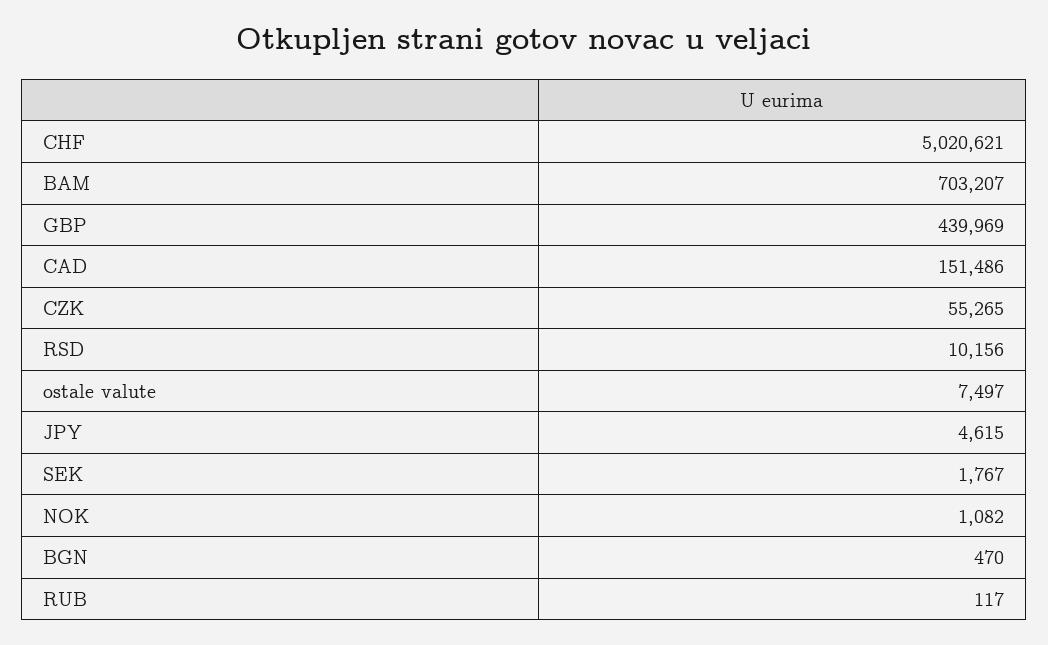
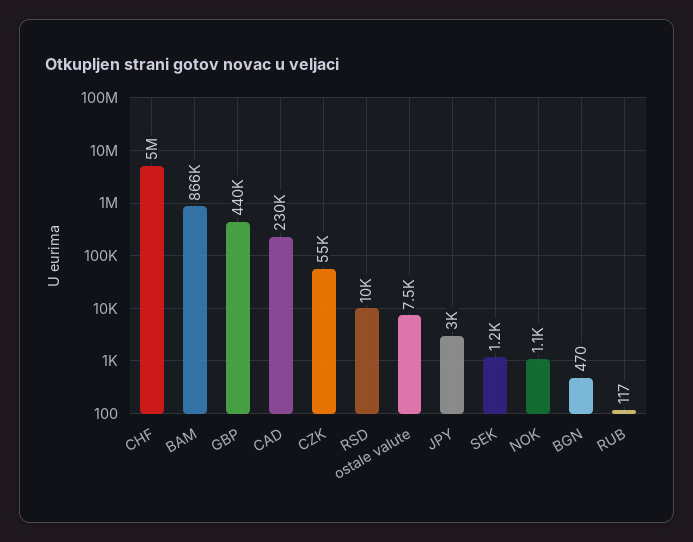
  {
    "CHF": 5020621,
-   "BAM": 703207,
+   "BAM": 866000,
    "GBP": 439969,
-   "CAD": 151486,
+   "CAD": 230000,
    "CZK": 55265,
    "RSD": 10156,
    "ostale valute": 7497,
-   "JPY": 4615,
+   "JPY": 3000,
-   "SEK": 1767,
+   "SEK": 1200,
    "NOK": 1082,
    "BGN": 470,
    "RUB": 117
  }

